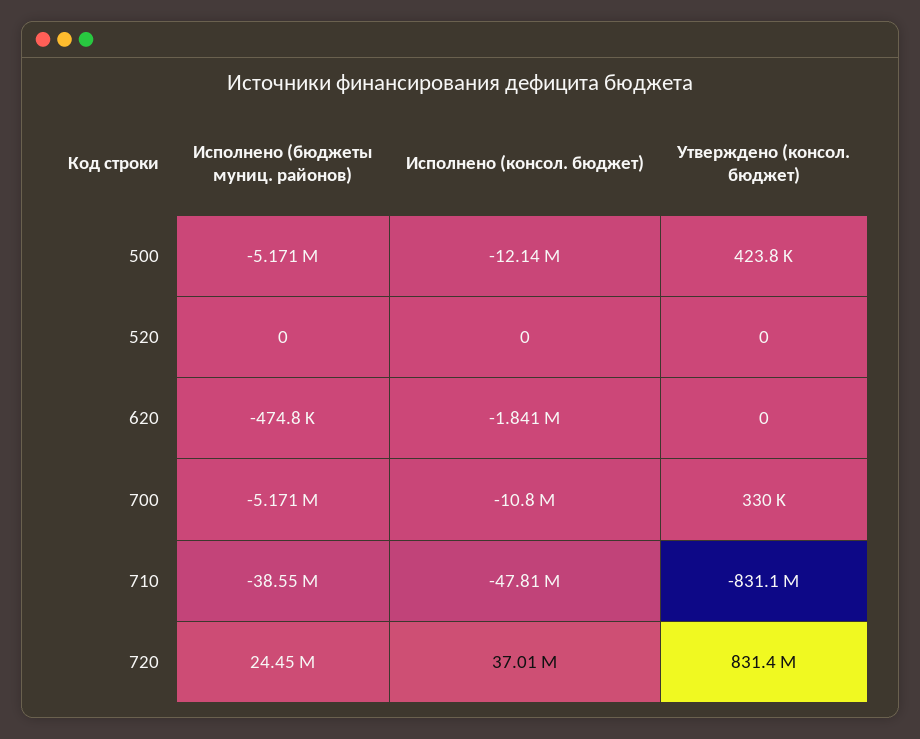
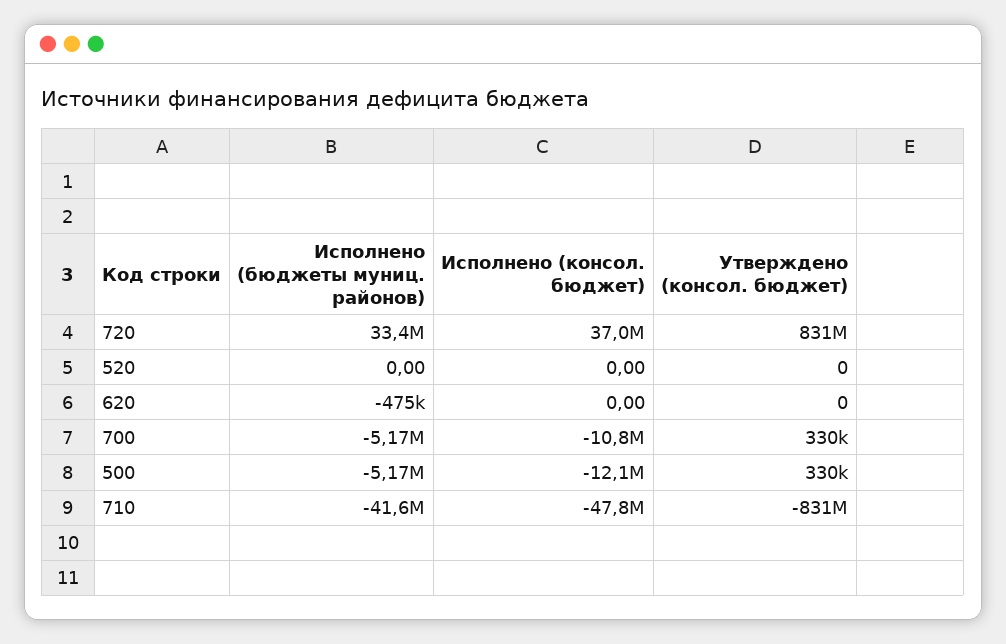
  {
    "Исполнено (бюджеты муниц. районов)": {
      "500": -5171000,
      "520": 0,
      "620": -474800,
      "700": -5171000,
-     "710": -38550000,
+     "710": -41600000,
-     "720": 24450000
+     "720": 33400000
    },
    "Исполнено (консол. бюджет)": {
      "500": -12140000,
      "520": 0,
-     "620": -1841000,
+     "620": 0,
      "700": -10800000,
      "710": -47810000,
      "720": 37010000
    },
    "Утверждено (консол. бюджет)": {
-     "500": 423800,
+     "500": 330000,
      "520": 0,
      "620": 0,
      "700": 330000,
      "710": -831100000,
      "720": 831400000
    }
  }

